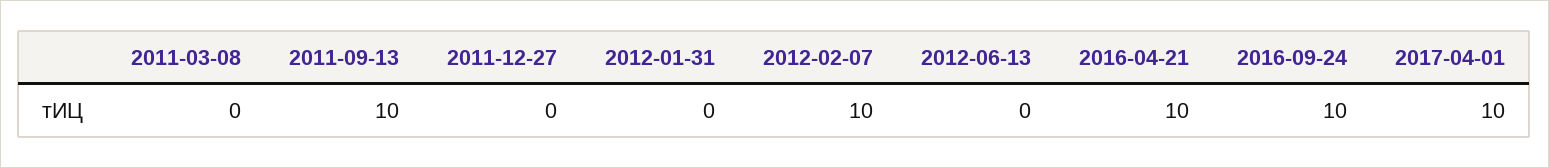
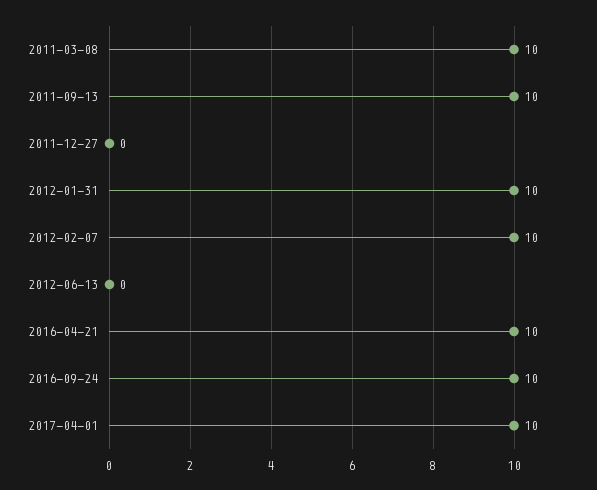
  {
-   "2011-03-08": 0,
+   "2011-03-08": 10,
    "2011-09-13": 10,
    "2011-12-27": 0,
-   "2012-01-31": 0,
+   "2012-01-31": 10,
    "2012-02-07": 10,
    "2012-06-13": 0,
    "2016-04-21": 10,
    "2016-09-24": 10,
    "2017-04-01": 10
  }

